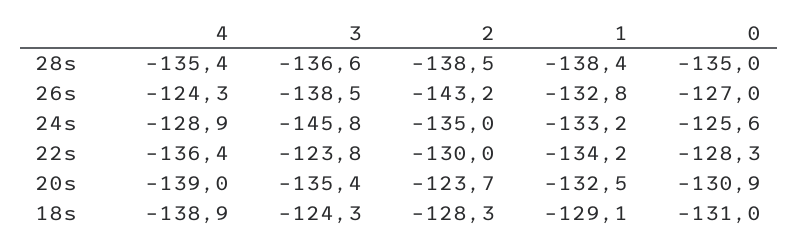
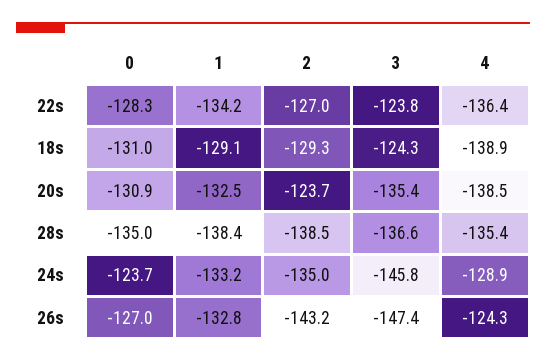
  {
    "4": {
      "28s": -135.4,
      "26s": -124.3,
      "24s": -128.9,
      "22s": -136.4,
-     "20s": -139,
+     "20s": -138.5,
      "18s": -138.9
    },
    "3": {
      "28s": -136.6,
-     "26s": -138.5,
+     "26s": -147.4,
      "24s": -145.8,
      "22s": -123.8,
      "20s": -135.4,
      "18s": -124.3
    },
    "2": {
      "28s": -138.5,
      "26s": -143.2,
      "24s": -135,
-     "22s": -130,
+     "22s": -127,
      "20s": -123.7,
-     "18s": -128.3
+     "18s": -129.3
    },
    "1": {
      "28s": -138.4,
      "26s": -132.8,
      "24s": -133.2,
      "22s": -134.2,
      "20s": -132.5,
      "18s": -129.1
    },
    "0": {
      "28s": -135,
      "26s": -127,
-     "24s": -125.6,
+     "24s": -123.7,
      "22s": -128.3,
      "20s": -130.9,
      "18s": -131
    }
  }

